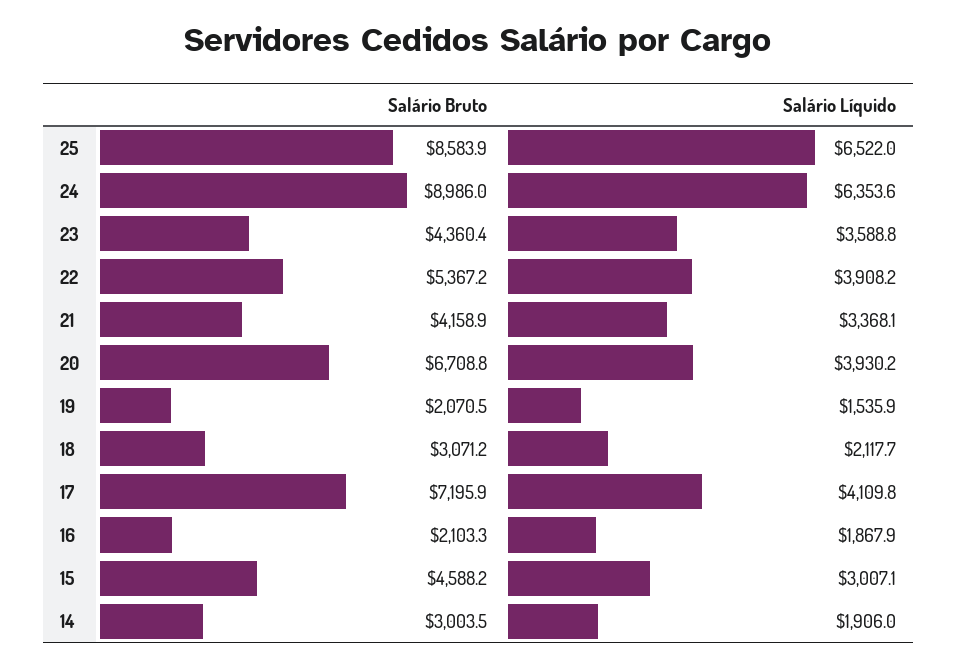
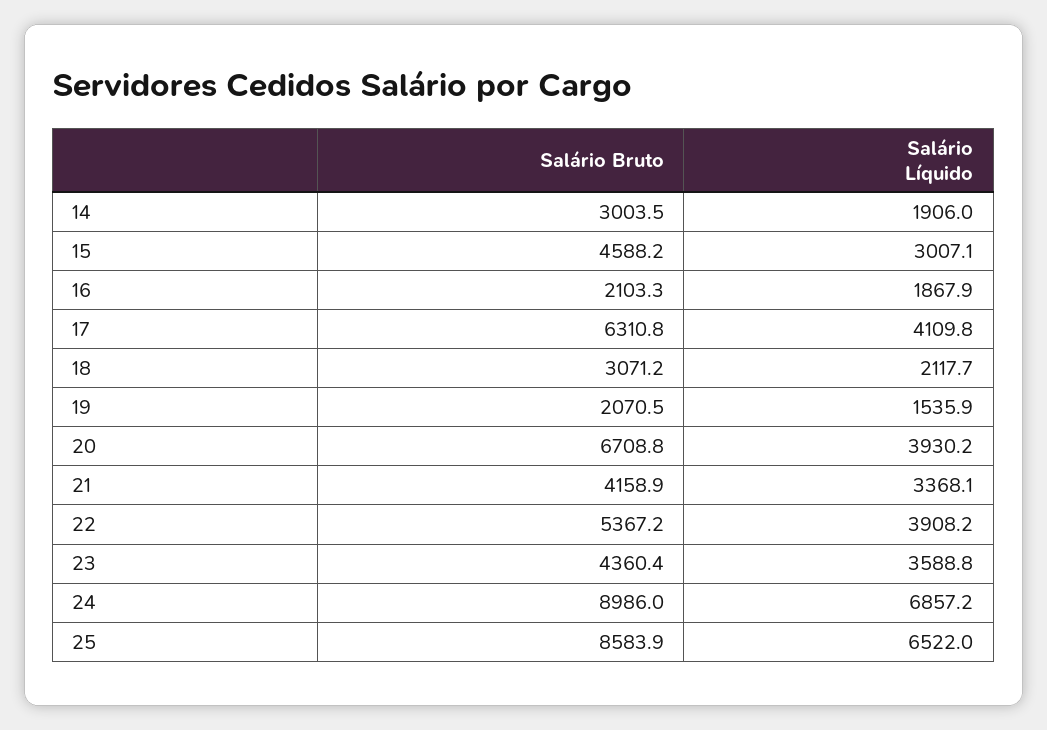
  {
    "Salário Bruto": {
      "25": 8583.9,
      "24": 8986,
      "23": 4360.4,
      "22": 5367.2,
      "21": 4158.9,
      "20": 6708.8,
      "19": 2070.5,
      "18": 3071.2,
-     "17": 7195.9,
+     "17": 6310.8,
      "16": 2103.3,
      "15": 4588.2,
      "14": 3003.5
    },
    "Salário Líquido": {
      "25": 6522,
-     "24": 6353.6,
+     "24": 6857.2,
      "23": 3588.8,
      "22": 3908.2,
      "21": 3368.1,
      "20": 3930.2,
      "19": 1535.9,
      "18": 2117.7,
      "17": 4109.8,
      "16": 1867.9,
      "15": 3007.1,
      "14": 1906
    }
  }

